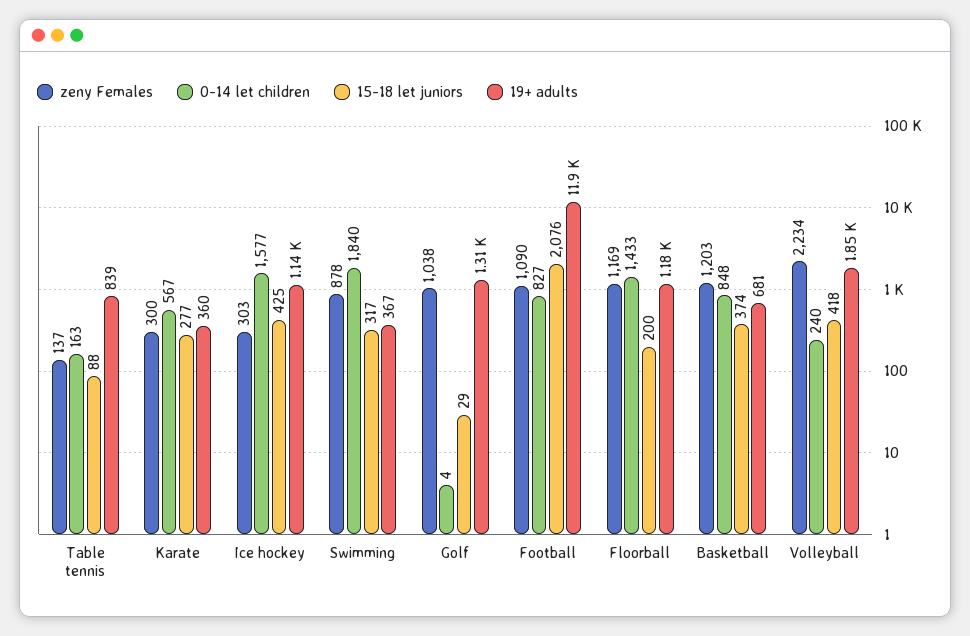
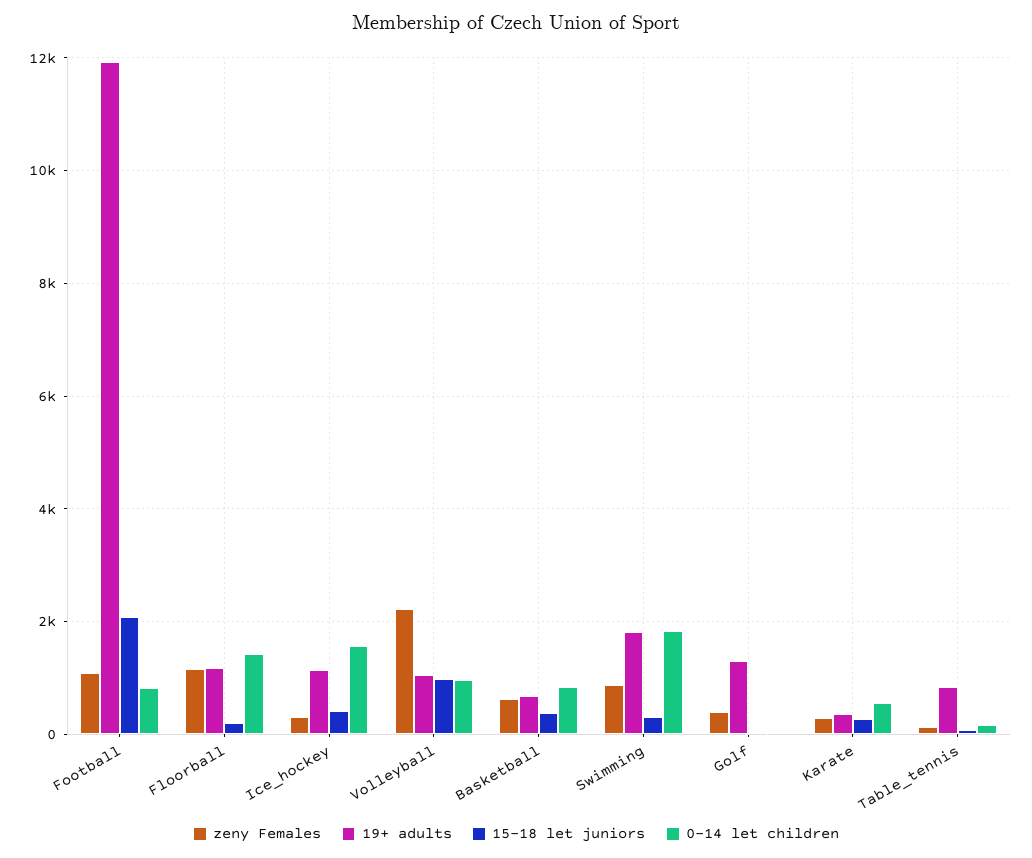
  {
    "zeny Females": {
      "Table tennis": 137,
      "Karate": 300,
      "Ice hockey": 303,
      "Swimming": 878,
-     "Golf": 1038,
+     "Golf": 400,
      "Football": 1090,
      "Floorball": 1169,
-     "Basketball": 1203,
+     "Basketball": 600,
      "Volleyball": 2234
    },
    "0-14 let children": {
      "Table tennis": 163,
      "Karate": 567,
      "Ice hockey": 1577,
      "Swimming": 1840,
      "Golf": 4,
      "Football": 827,
      "Floorball": 1433,
      "Basketball": 848,
-     "Volleyball": 240
+     "Volleyball": 1000
    },
    "15-18 let juniors": {
      "Table tennis": 88,
      "Karate": 277,
      "Ice hockey": 425,
      "Swimming": 317,
      "Golf": 29,
      "Football": 2076,
      "Floorball": 200,
      "Basketball": 374,
-     "Volleyball": 418
+     "Volleyball": 1000
    },
    "19+ adults": {
      "Table tennis": 839,
      "Karate": 360,
      "Ice hockey": 1140,
-     "Swimming": 367,
+     "Swimming": 1800,
      "Golf": 1310,
      "Football": 11900,
      "Floorball": 1180,
      "Basketball": 681,
-     "Volleyball": 1850
+     "Volleyball": 1000
    }
  }

